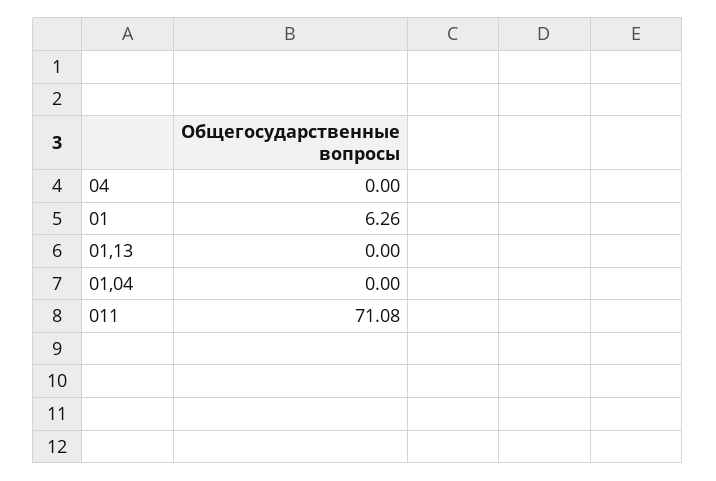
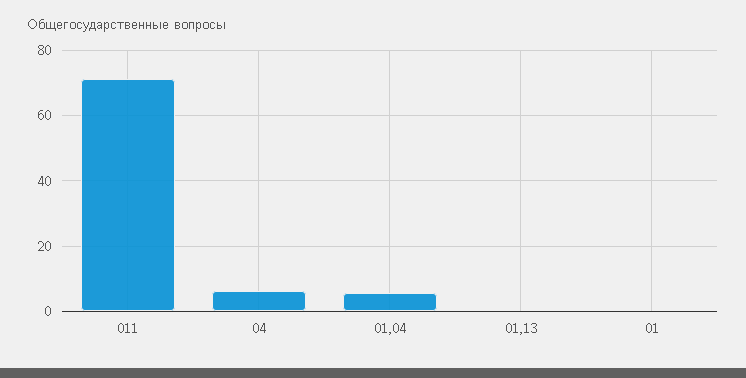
  {
-   "04": 0,
+   "04": 6,
-   "01": 6.26,
+   "01": 0,
    "01,13": 0,
-   "01,04": 0,
+   "01,04": 6,
    "011": 71.08
  }

